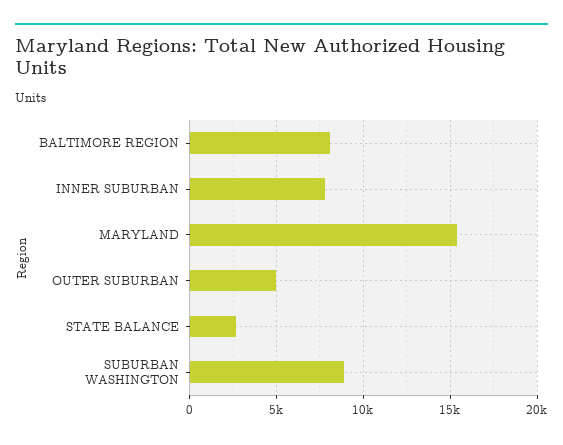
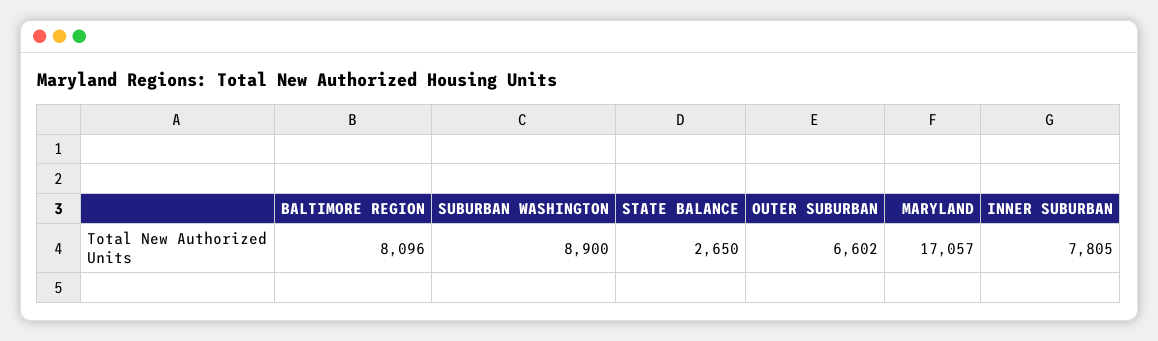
  {
    "BALTIMORE REGION": 8096,
    "INNER SUBURBAN": 7805,
-   "MARYLAND": 15500,
+   "MARYLAND": 17057,
-   "OUTER SUBURBAN": 5000,
+   "OUTER SUBURBAN": 6602,
    "STATE BALANCE": 2650,
    "SUBURBAN WASHINGTON": 8900
  }

